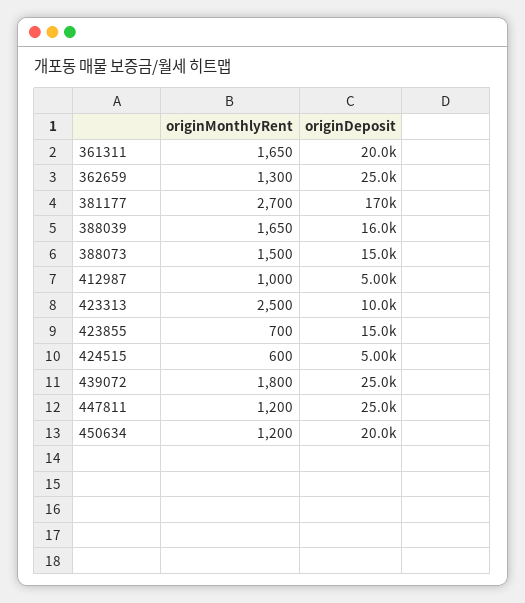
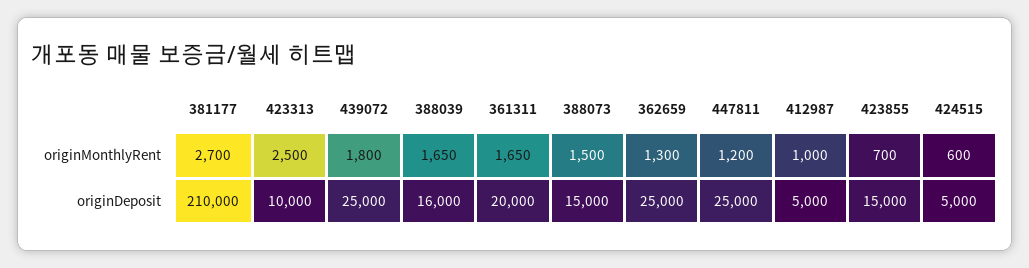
  {
    "originMonthlyRent": {
      "361311": 1650,
      "362659": 1300,
      "381177": 2700,
      "388039": 1650,
      "388073": 1500,
      "412987": 1000,
      "423313": 2500,
      "423855": 700,
      "424515": 600,
      "439072": 1800,
-     "447811": 1200,
+     "447811": 1200
-     "450634": 1200
    },
    "originDeposit": {
      "361311": 20000,
      "362659": 25000,
-     "381177": 170000,
+     "381177": 210000,
      "388039": 16000,
      "388073": 15000,
      "412987": 5000,
      "423313": 10000,
      "423855": 15000,
      "424515": 5000,
      "439072": 25000,
-     "447811": 25000,
+     "447811": 25000
-     "450634": 20000
    }
  }

